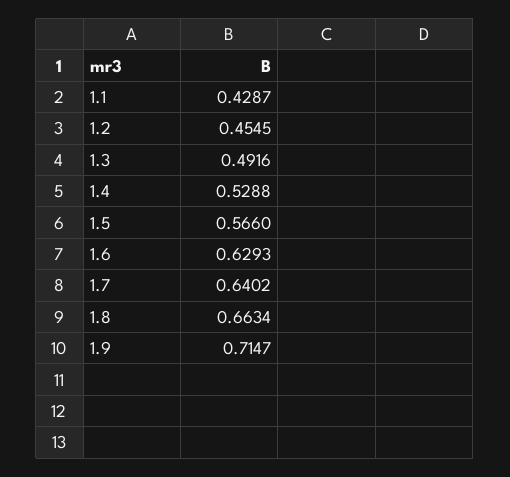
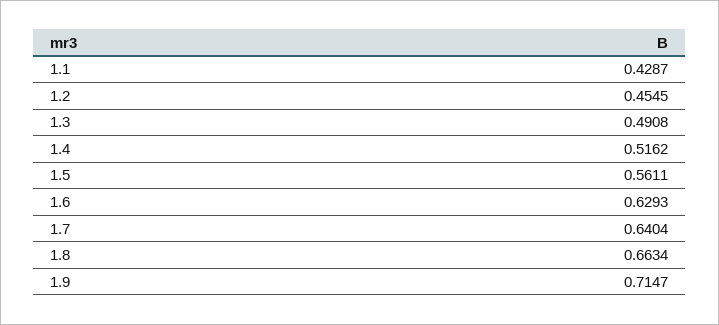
  {
    "1.1": 0.4287,
    "1.2": 0.4545,
-   "1.3": 0.4916,
+   "1.3": 0.4908,
-   "1.4": 0.5288,
+   "1.4": 0.5162,
-   "1.5": 0.566,
+   "1.5": 0.5611,
    "1.6": 0.6293,
-   "1.7": 0.6402,
+   "1.7": 0.6404,
    "1.8": 0.6634,
    "1.9": 0.7147
  }

